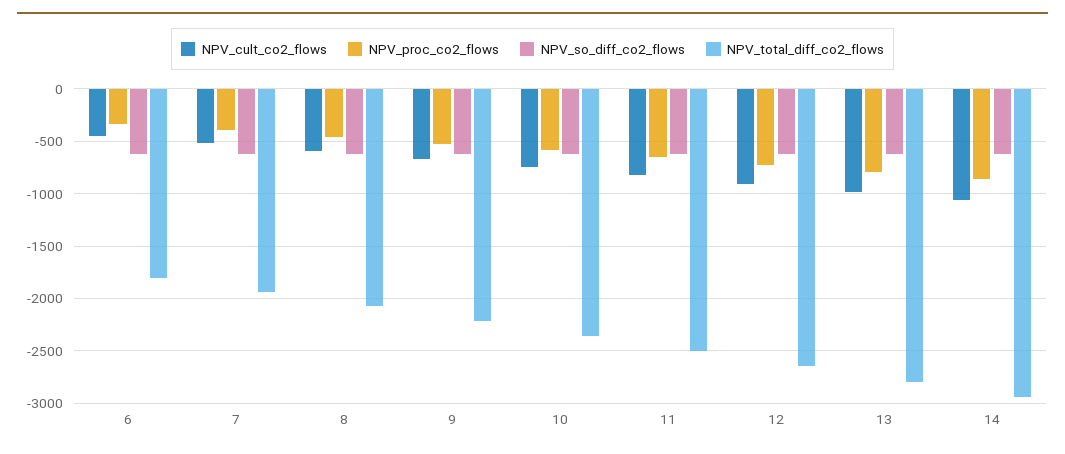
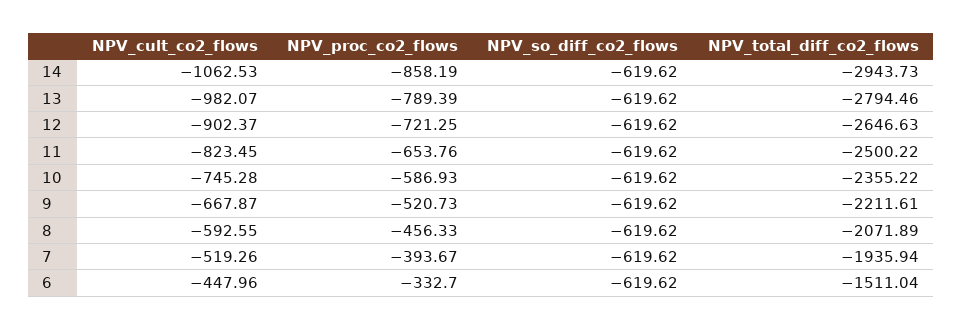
  {
    "NPV_cult_co2_flows": {
      "6": -447.96,
      "7": -519.26,
      "8": -592.55,
      "9": -667.87,
      "10": -745.28,
      "11": -823.45,
      "12": -902.37,
      "13": -982.07,
      "14": -1062.53
    },
    "NPV_proc_co2_flows": {
      "6": -332.7,
      "7": -393.67,
      "8": -456.33,
      "9": -520.73,
      "10": -586.93,
      "11": -653.76,
      "12": -721.25,
      "13": -789.39,
      "14": -858.19
    },
    "NPV_so_diff_co2_flows": {
      "6": -619.62,
      "7": -619.62,
      "8": -619.62,
      "9": -619.62,
      "10": -619.62,
      "11": -619.62,
      "12": -619.62,
      "13": -619.62,
      "14": -619.62
    },
    "NPV_total_diff_co2_flows": {
-     "6": -1800,
+     "6": -1511.04,
      "7": -1935.94,
      "8": -2071.89,
      "9": -2211.61,
      "10": -2355.22,
      "11": -2500.22,
      "12": -2646.63,
      "13": -2794.46,
      "14": -2943.73
    }
  }

